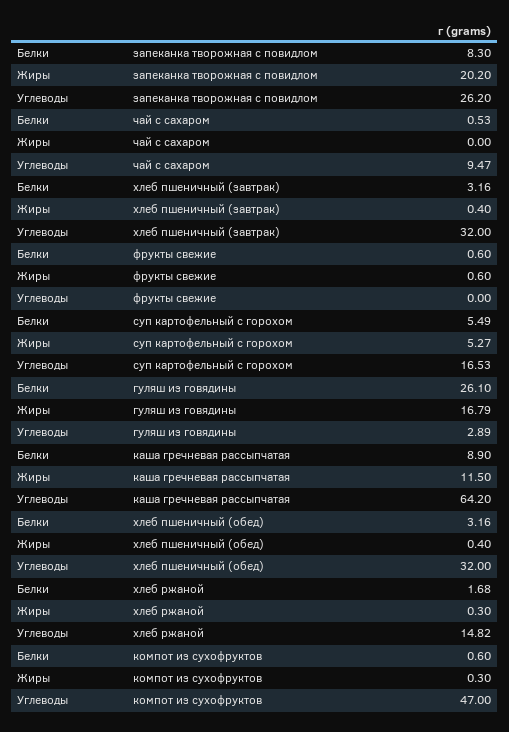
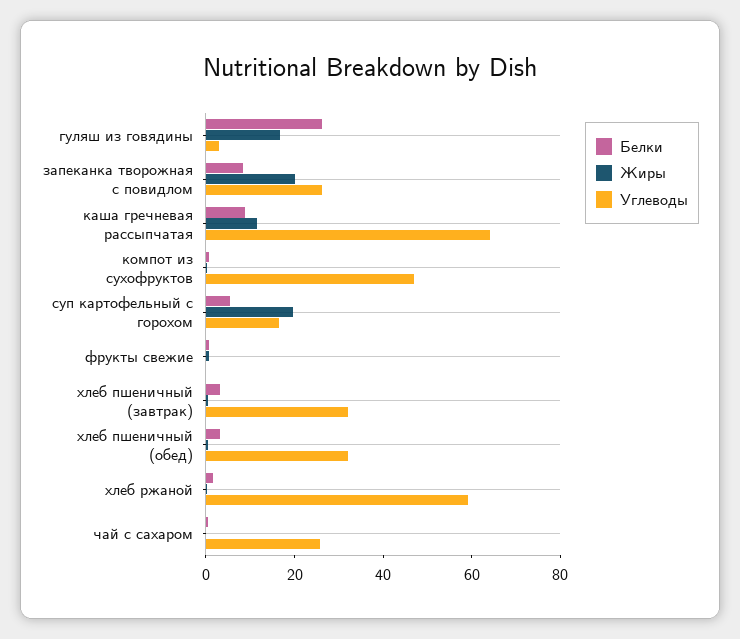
  {
    "Белки": {
      "запеканка творожная с повидлом": 8.3,
      "чай с сахаром": 0.53,
      "хлеб пшеничный (завтрак)": 3.16,
      "фрукты свежие": 0.6,
      "суп картофельный с горохом": 5.49,
      "гуляш из говядины": 26.1,
      "каша гречневая рассыпчатая": 8.9,
      "хлеб пшеничный (обед)": 3.16,
      "хлеб ржаной": 1.68,
      "компот из сухофруктов": 0.6
    },
    "Жиры": {
      "запеканка творожная с повидлом": 20.2,
      "чай с сахаром": 0,
      "хлеб пшеничный (завтрак)": 0.4,
      "фрукты свежие": 0.6,
-     "суп картофельный с горохом": 5.27,
+     "суп картофельный с горохом": 20,
      "гуляш из говядины": 16.79,
      "каша гречневая рассыпчатая": 11.5,
      "хлеб пшеничный (обед)": 0.4,
      "хлеб ржаной": 0.3,
      "компот из сухофруктов": 0.3
    },
    "Углеводы": {
      "запеканка творожная с повидлом": 26.2,
-     "чай с сахаром": 9.47,
+     "чай с сахаром": 25,
      "хлеб пшеничный (завтрак)": 32,
      "фрукты свежие": 0,
      "суп картофельный с горохом": 16.53,
      "гуляш из говядины": 2.89,
      "каша гречневая рассыпчатая": 64.2,
      "хлеб пшеничный (обед)": 32,
-     "хлеб ржаной": 14.82,
+     "хлеб ржаной": 60,
      "компот из сухофруктов": 47
    }
  }

